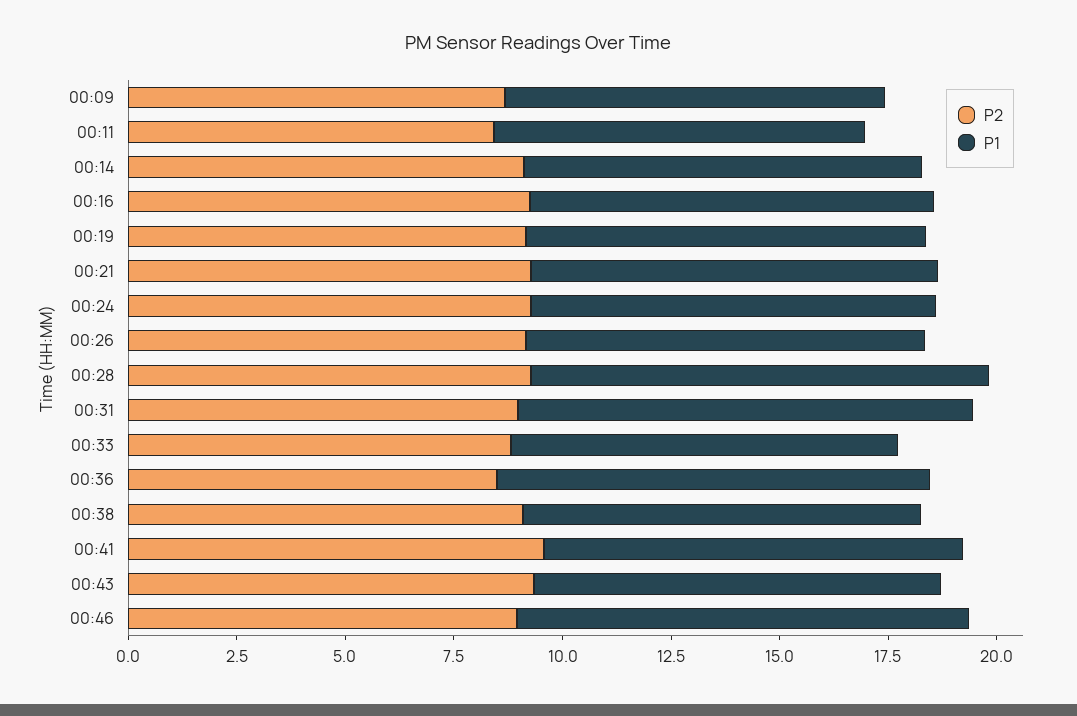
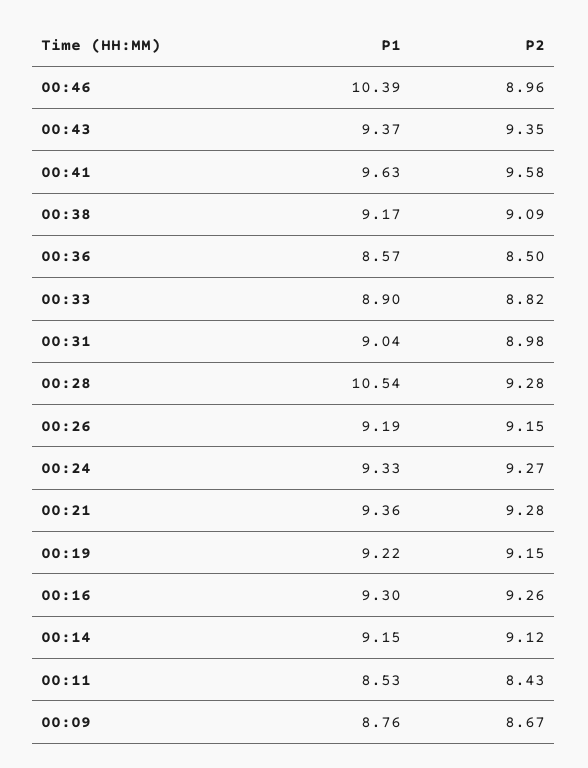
  {
    "P2": {
      "00:09": 8.67,
      "00:11": 8.43,
      "00:14": 9.12,
      "00:16": 9.26,
      "00:19": 9.15,
      "00:21": 9.28,
      "00:24": 9.27,
      "00:26": 9.15,
      "00:28": 9.28,
      "00:31": 8.98,
      "00:33": 8.82,
      "00:36": 8.5,
      "00:38": 9.09,
      "00:41": 9.58,
      "00:43": 9.35,
      "00:46": 8.96
    },
    "P1": {
      "00:09": 8.76,
      "00:11": 8.53,
      "00:14": 9.15,
      "00:16": 9.3,
      "00:19": 9.22,
      "00:21": 9.36,
      "00:24": 9.33,
      "00:26": 9.19,
      "00:28": 10.54,
-     "00:31": 10.5,
+     "00:31": 9.04,
      "00:33": 8.9,
-     "00:36": 10,
+     "00:36": 8.57,
      "00:38": 9.17,
      "00:41": 9.63,
      "00:43": 9.37,
      "00:46": 10.39
    }
  }

